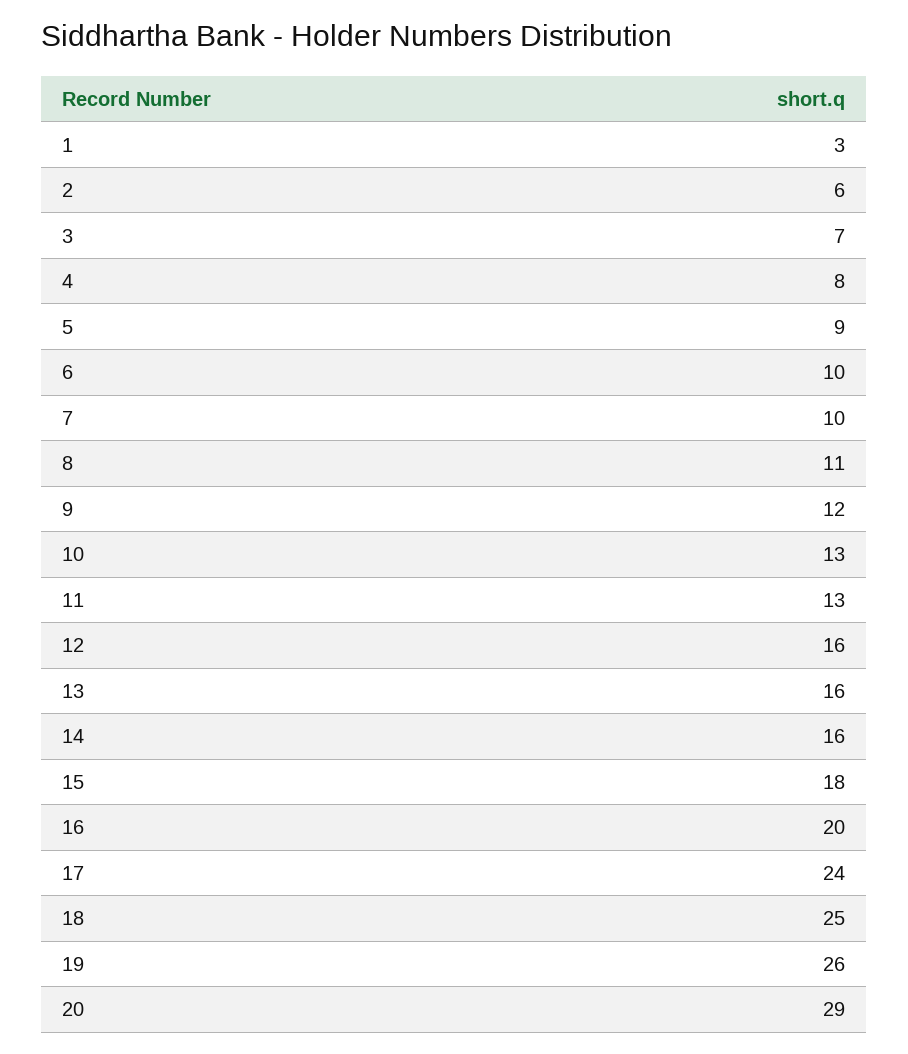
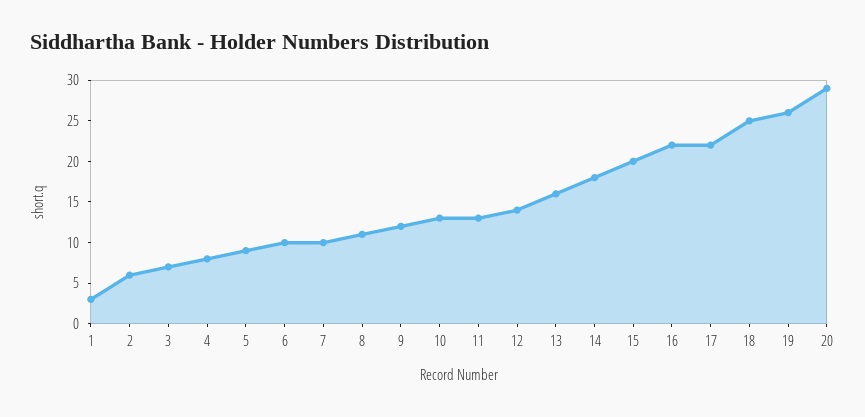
  {
    "1": 3,
    "2": 6,
    "3": 7,
    "4": 8,
    "5": 9,
    "6": 10,
    "7": 10,
    "8": 11,
    "9": 12,
    "10": 13,
    "11": 13,
-   "12": 16,
+   "12": 14,
    "13": 16,
-   "14": 16,
+   "14": 18,
-   "15": 18,
+   "15": 20,
-   "16": 20,
+   "16": 22,
-   "17": 24,
+   "17": 22,
    "18": 25,
    "19": 26,
    "20": 29
  }

